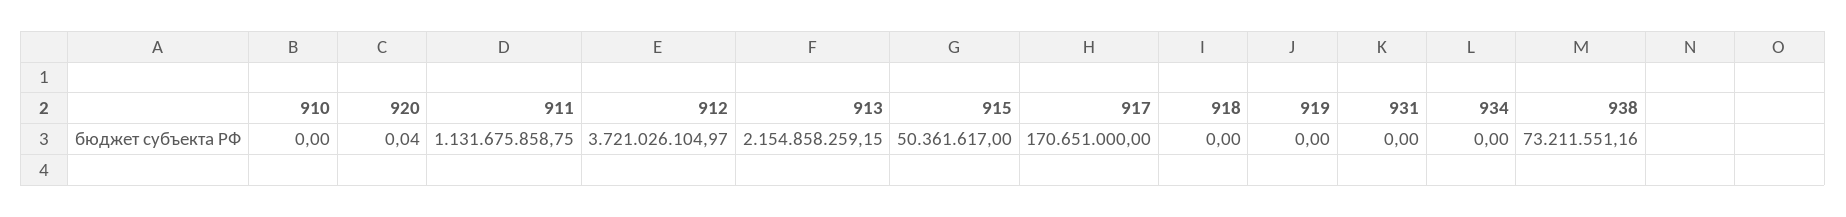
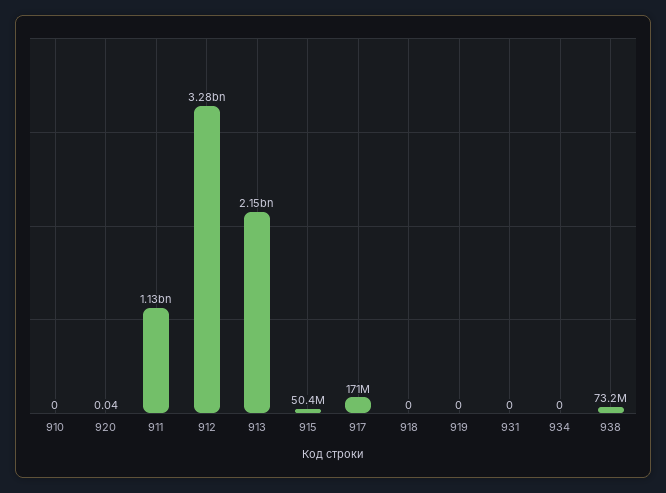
  {
    "910": 0,
    "920": 0.04,
    "911": 1131675858.75,
-   "912": 3721026104.97,
+   "912": 3280000000,
    "913": 2154858259.15,
    "915": 50361617,
    "917": 170651000,
    "918": 0,
    "919": 0,
    "931": 0,
    "934": 0,
    "938": 73211551.16
  }

